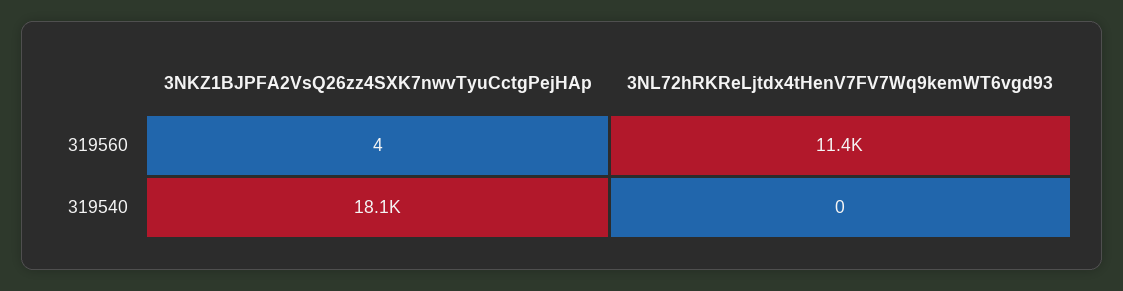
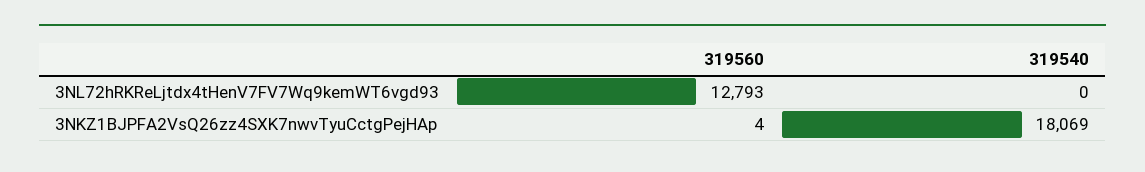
  {
    "3NKZ1BJPFA2VsQ26zz4SXK7nwvTyuCctgPejHAp": {
      "319560": 4,
      "319540": 18069
    },
    "3NL72hRKReLjtdx4tHenV7FV7Wq9kemWT6vgd93": {
-     "319560": 11400,
+     "319560": 12793,
      "319540": 0
    }
  }

